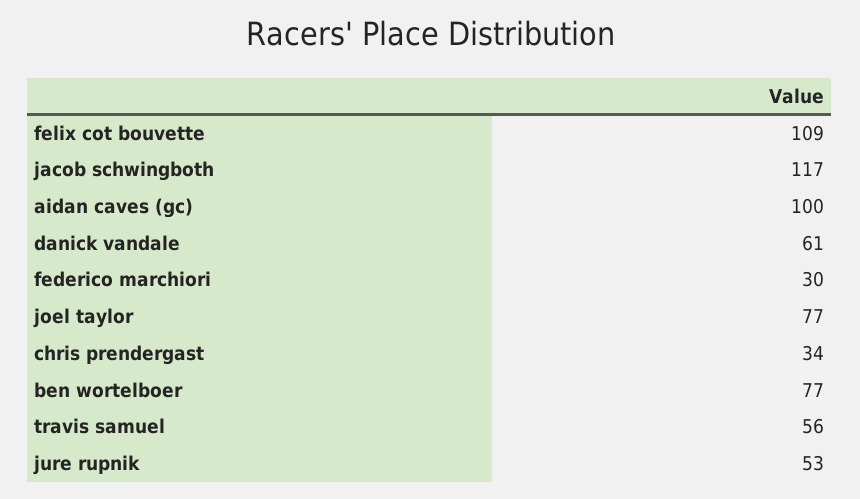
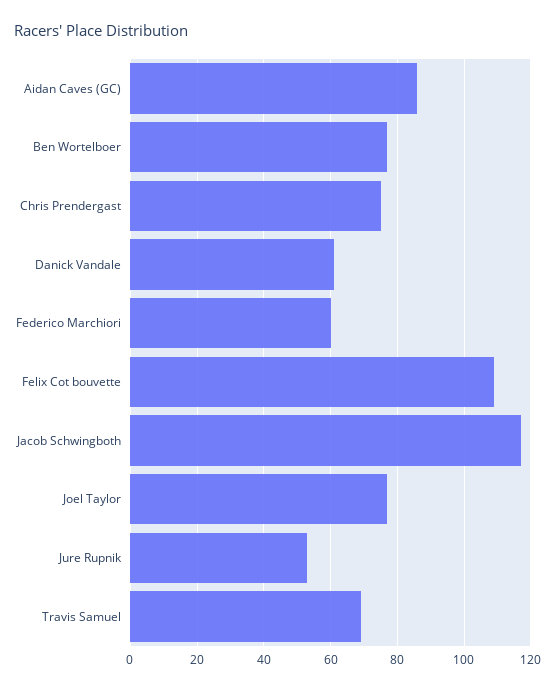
  {
    "felix cot bouvette": 109,
    "jacob schwingboth": 117,
-   "aidan caves (gc)": 100,
+   "aidan caves (gc)": 85,
    "danick vandale": 61,
-   "federico marchiori": 30,
+   "federico marchiori": 60,
    "joel taylor": 77,
-   "chris prendergast": 34,
+   "chris prendergast": 75,
    "ben wortelboer": 77,
-   "travis samuel": 56,
+   "travis samuel": 70,
    "jure rupnik": 53
  }

